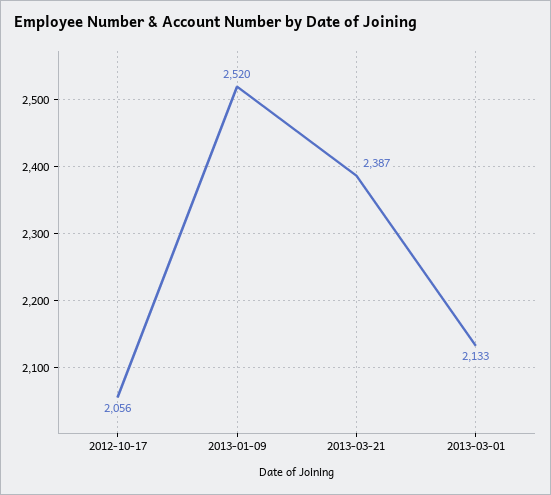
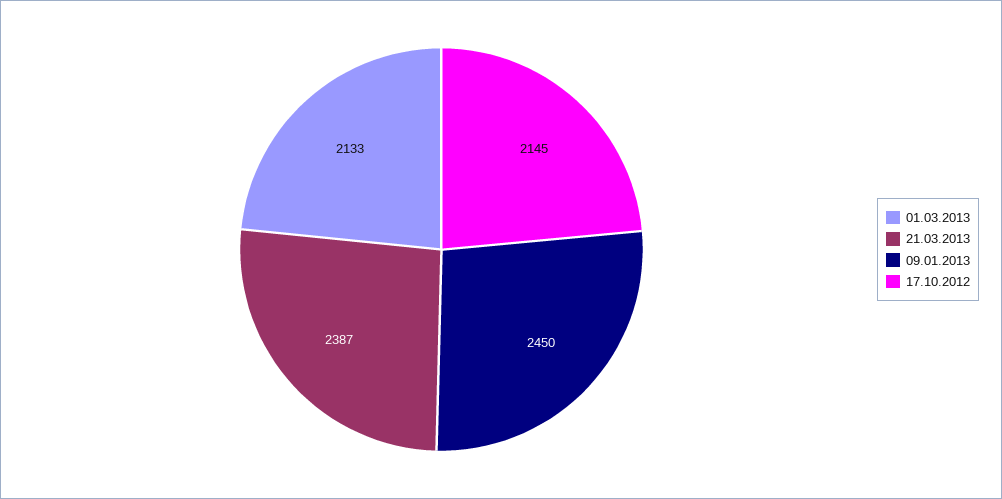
  {
-   "2012-10-17": 2056,
+   "2012-10-17": 2145,
-   "2013-01-09": 2520,
+   "2013-01-09": 2450,
    "2013-03-21": 2387,
    "2013-03-01": 2133
  }

